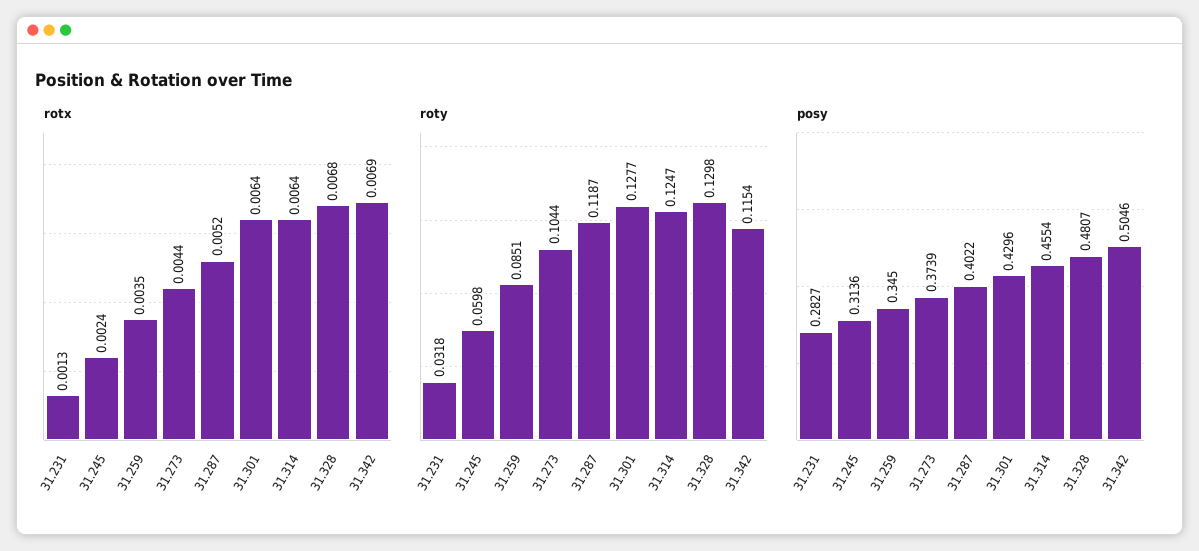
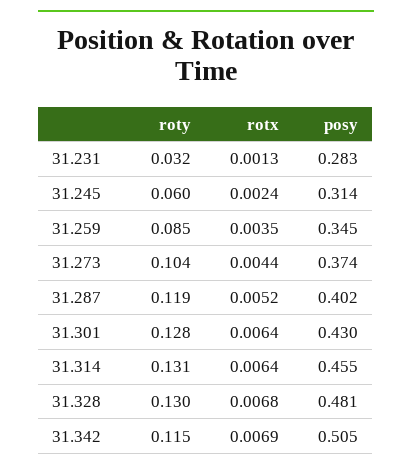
  {
    "rotx": {
      "31.231": 0.0013,
      "31.245": 0.0024,
      "31.259": 0.0035,
      "31.273": 0.0044,
      "31.287": 0.0052,
      "31.301": 0.0064,
      "31.314": 0.0064,
      "31.328": 0.0068,
      "31.342": 0.0069
    },
    "roty": {
      "31.231": 0.0318,
      "31.245": 0.0598,
      "31.259": 0.0851,
      "31.273": 0.1044,
      "31.287": 0.1187,
      "31.301": 0.1277,
-     "31.314": 0.1247,
+     "31.314": 0.131,
      "31.328": 0.1298,
      "31.342": 0.1154
    },
    "posy": {
      "31.231": 0.2827,
      "31.245": 0.3136,
      "31.259": 0.345,
      "31.273": 0.3739,
      "31.287": 0.4022,
      "31.301": 0.4296,
      "31.314": 0.4554,
      "31.328": 0.4807,
      "31.342": 0.5046
    }
  }

